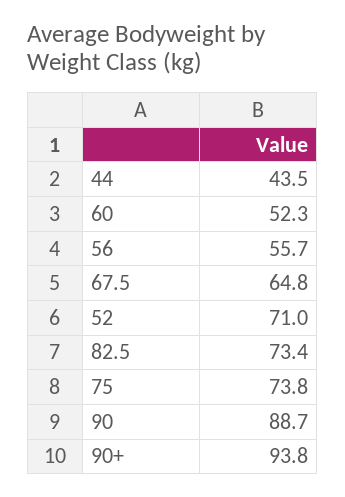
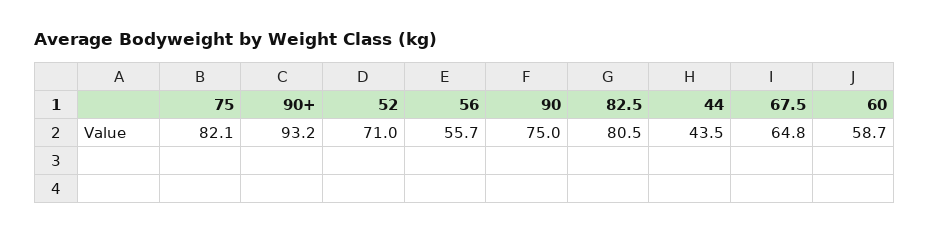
  {
    "44": 43.5,
-   "60": 52.3,
+   "60": 58.7,
    "56": 55.7,
    "67.5": 64.8,
    "52": 71,
-   "82.5": 73.4,
+   "82.5": 80.5,
-   "75": 73.8,
+   "75": 82.1,
-   "90": 88.7,
+   "90": 75,
-   "90+": 93.8
+   "90+": 93.2
  }

